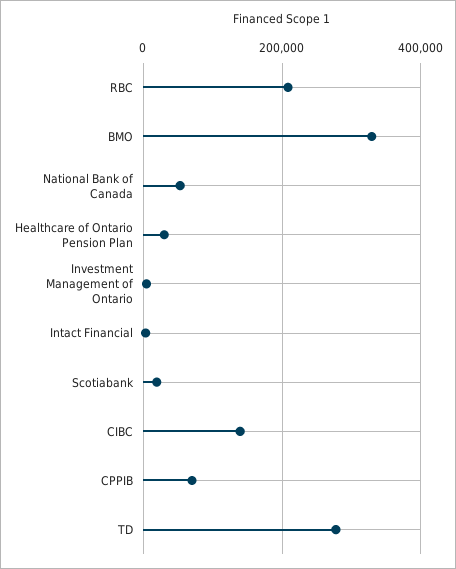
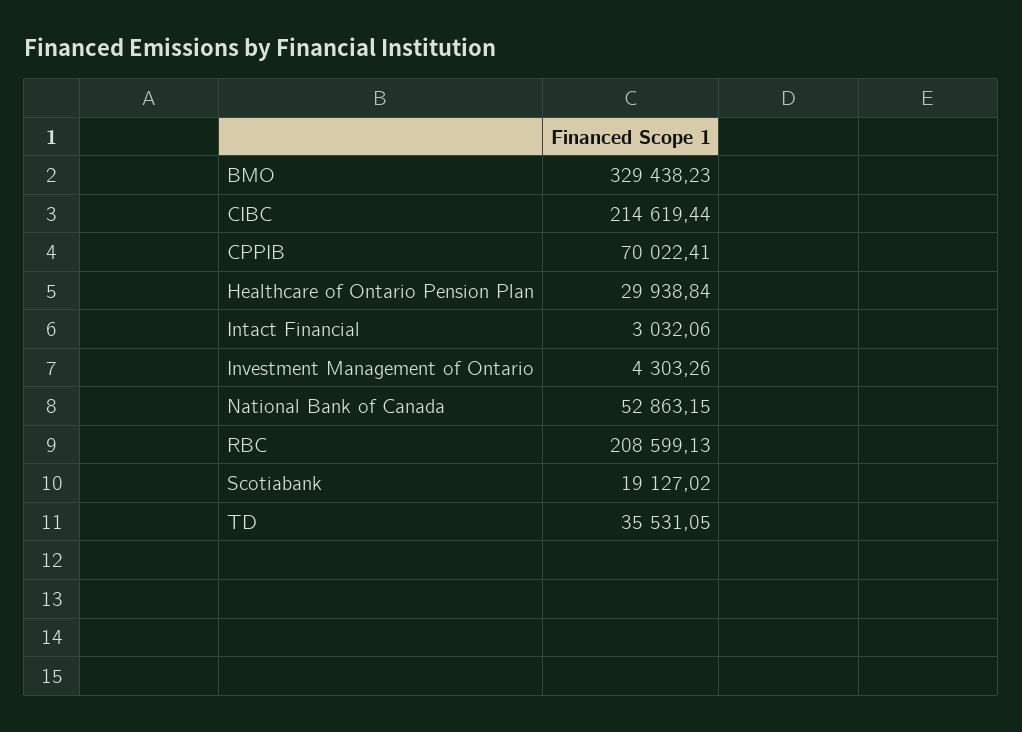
  {
    "RBC": 208599.13,
    "BMO": 329438.23,
    "National Bank of Canada": 52863.15,
    "Healthcare of Ontario Pension Plan": 29938.84,
    "Investment Management of Ontario": 4303.26,
    "Intact Financial": 3032.06,
    "Scotiabank": 19127.02,
-   "CIBC": 140000,
+   "CIBC": 214619.44,
    "CPPIB": 70022.41,
-   "TD": 280000
+   "TD": 35531.05
  }

